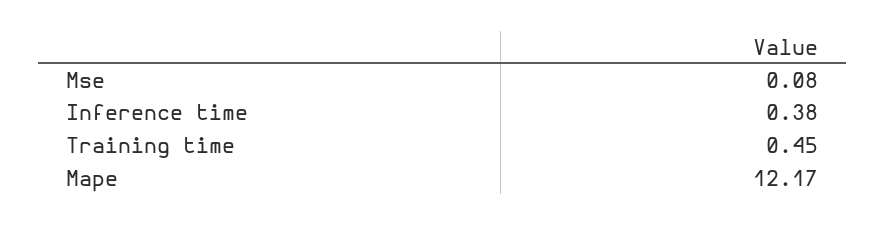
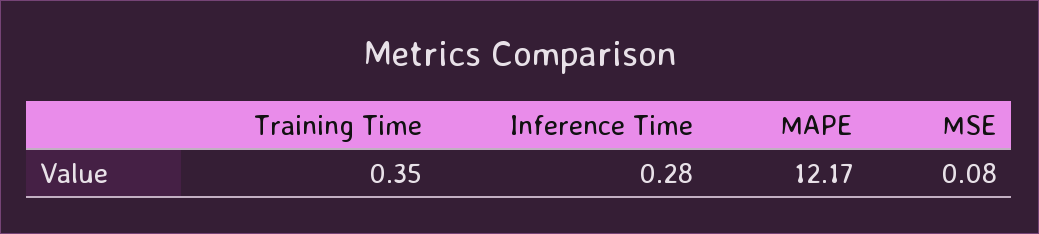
  {
    "Mse": 0.08,
-   "Inference time": 0.38,
+   "Inference time": 0.28,
-   "Training time": 0.45,
+   "Training time": 0.35,
    "Mape": 12.17
  }

